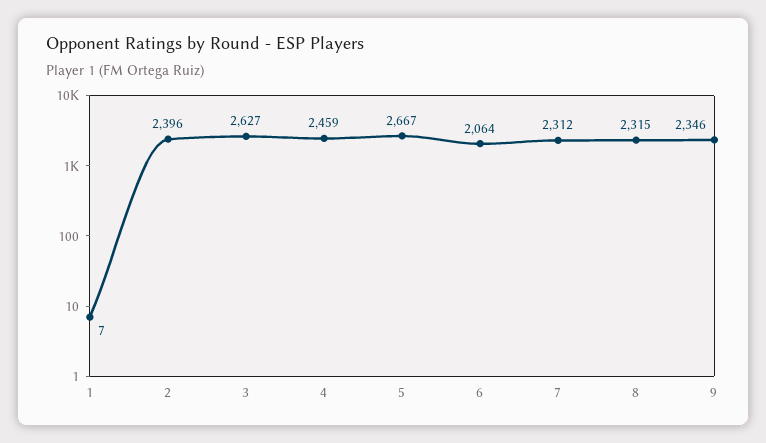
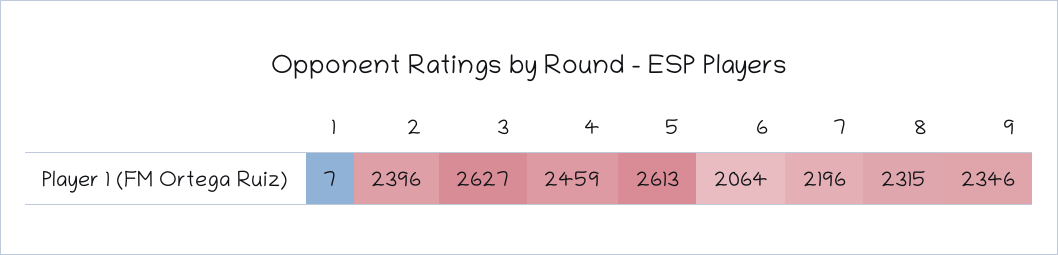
  {
    "1": 7,
    "2": 2396,
    "3": 2627,
    "4": 2459,
-   "5": 2667,
+   "5": 2613,
    "6": 2064,
-   "7": 2312,
+   "7": 2196,
    "8": 2315,
    "9": 2346
  }

